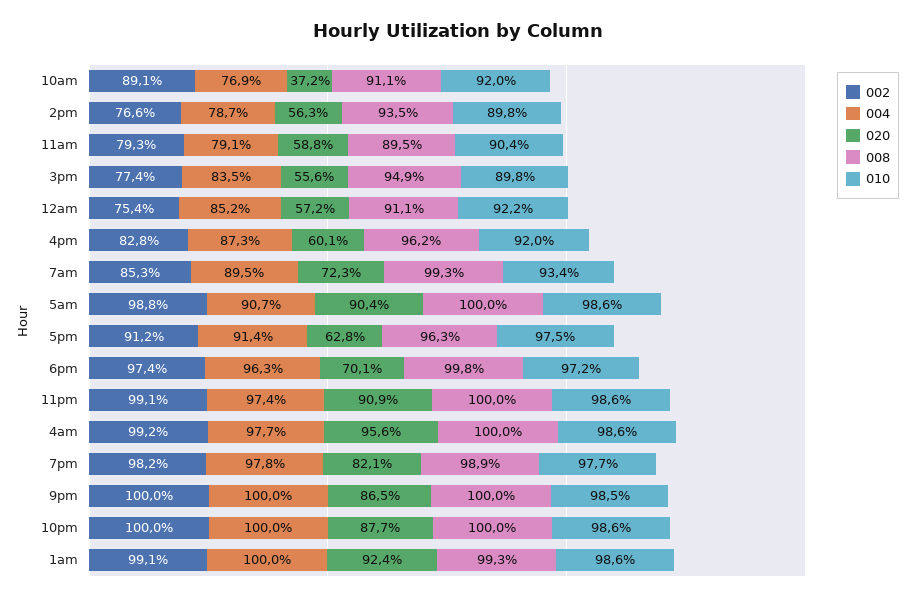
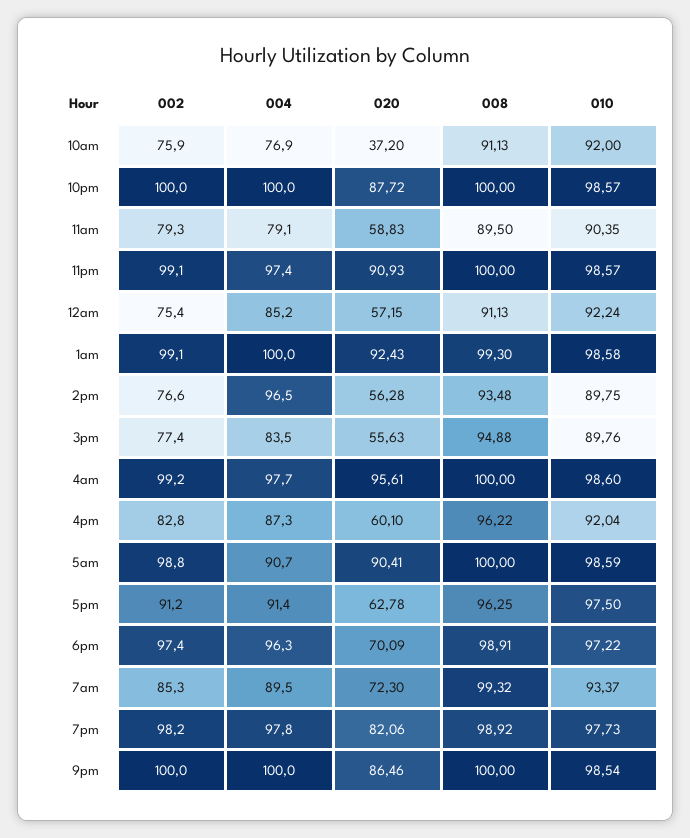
  {
    "002": {
-     "10am": 89.1,
+     "10am": 75.9,
      "2pm": 76.6,
      "11am": 79.3,
      "3pm": 77.4,
      "12am": 75.4,
      "4pm": 82.8,
      "7am": 85.3,
      "5am": 98.8,
      "5pm": 91.2,
      "6pm": 97.4,
      "11pm": 99.1,
      "4am": 99.2,
      "7pm": 98.2,
      "9pm": 100,
      "10pm": 100,
      "1am": 99.1
    },
    "004": {
      "10am": 76.9,
-     "2pm": 78.7,
+     "2pm": 96.5,
      "11am": 79.1,
      "3pm": 83.5,
      "12am": 85.2,
      "4pm": 87.3,
      "7am": 89.5,
      "5am": 90.7,
      "5pm": 91.4,
      "6pm": 96.3,
      "11pm": 97.4,
      "4am": 97.7,
      "7pm": 97.8,
      "9pm": 100,
      "10pm": 100,
      "1am": 100
    },
    "020": {
      "10am": 37.2,
      "2pm": 56.28,
      "11am": 58.83,
      "3pm": 55.63,
      "12am": 57.15,
      "4pm": 60.1,
      "7am": 72.3,
      "5am": 90.41,
      "5pm": 62.78,
      "6pm": 70.09,
      "11pm": 90.93,
      "4am": 95.61,
      "7pm": 82.06,
      "9pm": 86.46,
      "10pm": 87.72,
      "1am": 92.43
    },
    "008": {
      "10am": 91.13,
      "2pm": 93.48,
      "11am": 89.5,
      "3pm": 94.88,
      "12am": 91.13,
      "4pm": 96.22,
      "7am": 99.32,
      "5am": 100,
      "5pm": 96.25,
-     "6pm": 99.8,
+     "6pm": 98.91,
      "11pm": 100,
      "4am": 100,
      "7pm": 98.92,
      "9pm": 100,
      "10pm": 100,
      "1am": 99.3
    },
    "010": {
      "10am": 92,
      "2pm": 89.75,
      "11am": 90.35,
      "3pm": 89.76,
      "12am": 92.24,
      "4pm": 92.04,
      "7am": 93.37,
      "5am": 98.59,
      "5pm": 97.5,
      "6pm": 97.22,
      "11pm": 98.57,
      "4am": 98.6,
      "7pm": 97.73,
      "9pm": 98.54,
      "10pm": 98.57,
      "1am": 98.58
    }
  }

